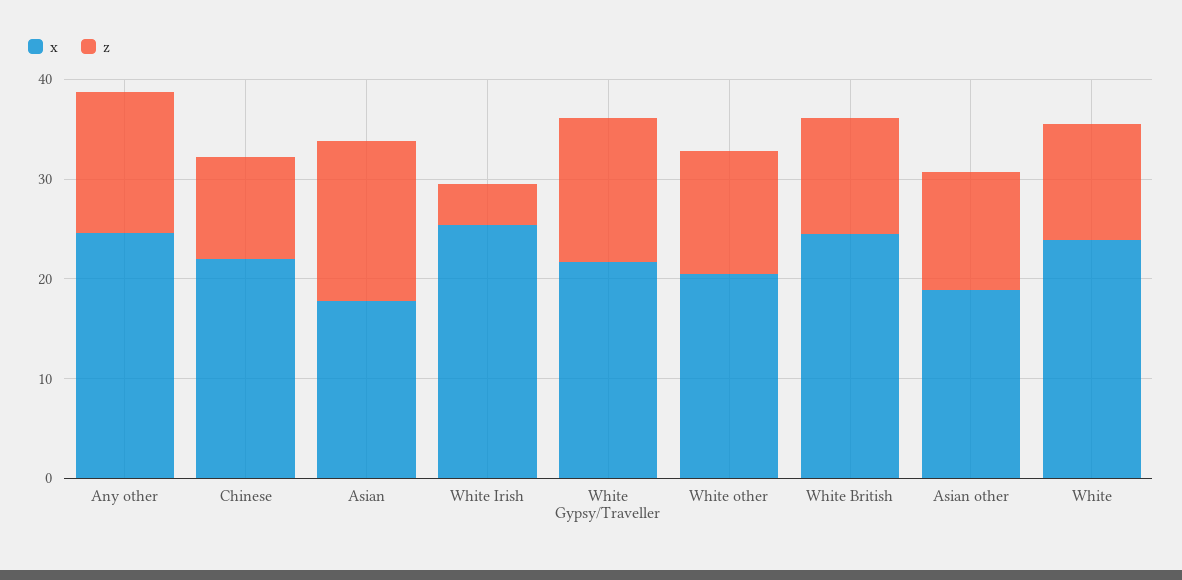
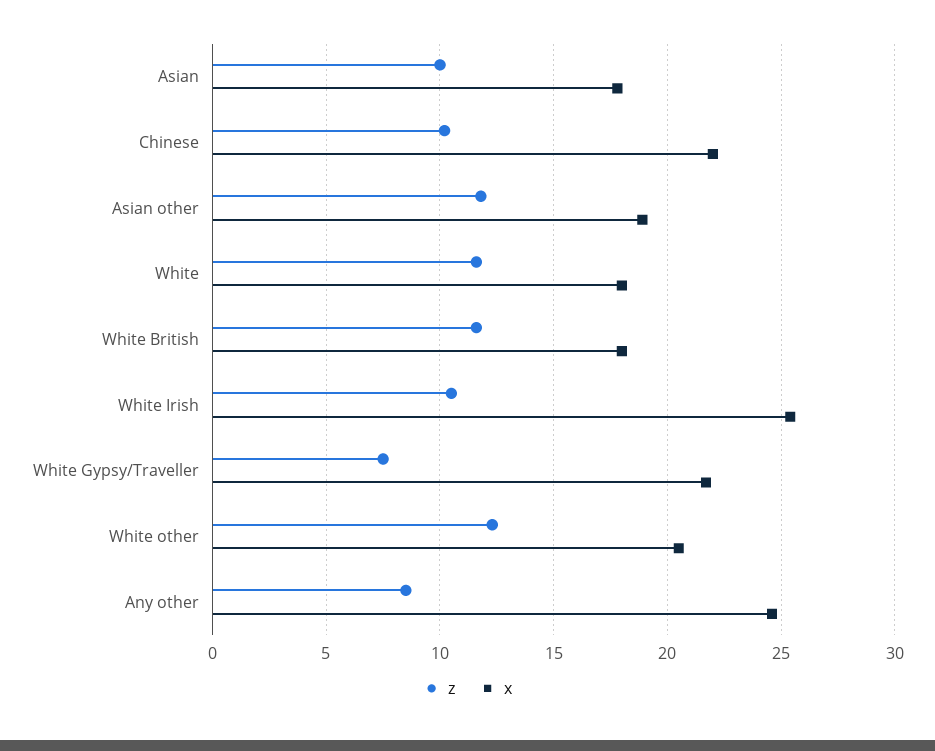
  {
    "x": {
      "Any other": 24.5,
      "Chinese": 22,
      "Asian": 18,
      "White Irish": 25.5,
      "White Gypsy/Traveller": 21.5,
      "White other": 20.5,
-     "White British": 24,
+     "White British": 18,
      "Asian other": 19,
-     "White": 24
+     "White": 18
    },
    "z": {
-     "Any other": 14,
+     "Any other": 8.5,
      "Chinese": 10,
-     "Asian": 16,
+     "Asian": 10,
-     "White Irish": 4,
+     "White Irish": 10.5,
-     "White Gypsy/Traveller": 14,
+     "White Gypsy/Traveller": 7.5,
      "White other": 12.5,
      "White British": 11.5,
      "Asian other": 12,
      "White": 11.5
    }
  }

